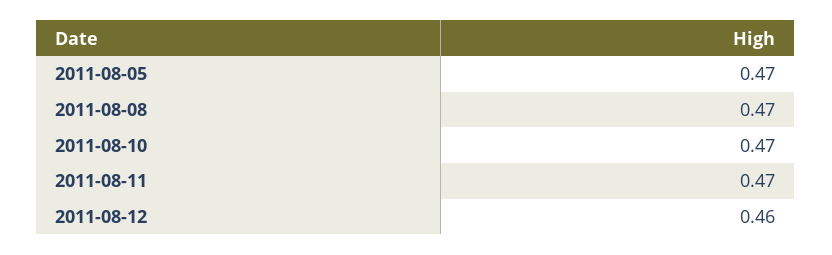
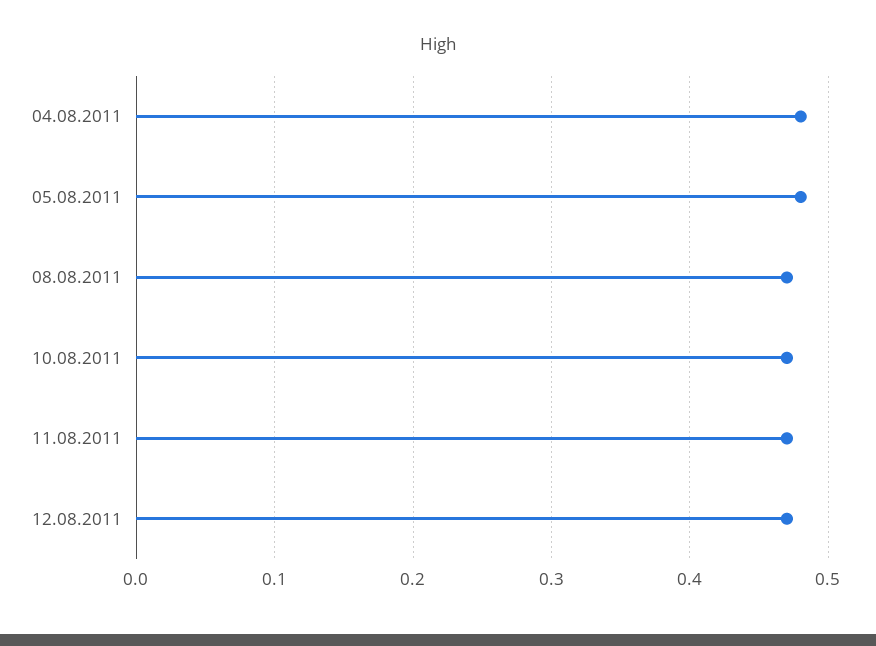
  {
-   "2011-08-05": 0.47,
+   "2011-08-05": 0.48,
    "2011-08-08": 0.47,
    "2011-08-10": 0.47,
    "2011-08-11": 0.47,
-   "2011-08-12": 0.46
+   "2011-08-12": 0.47,
+   "04.08.2011": 0.48
  }

